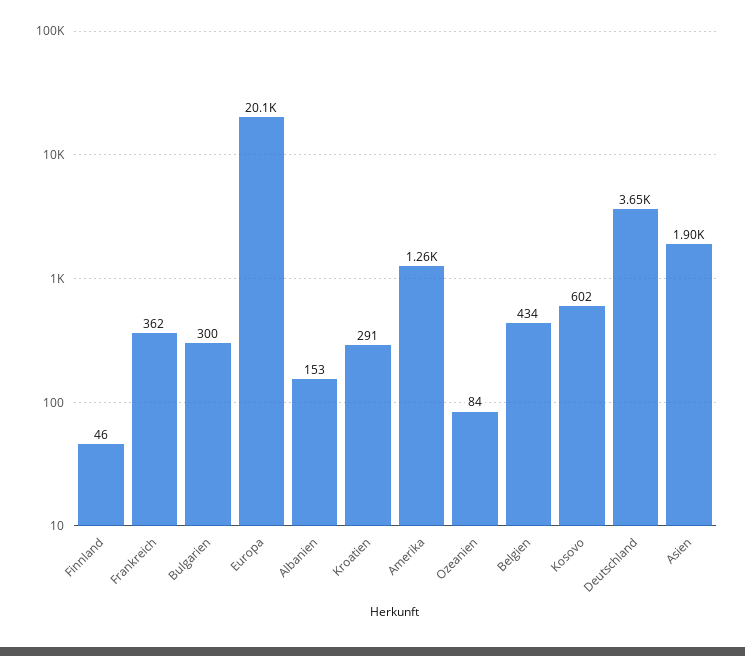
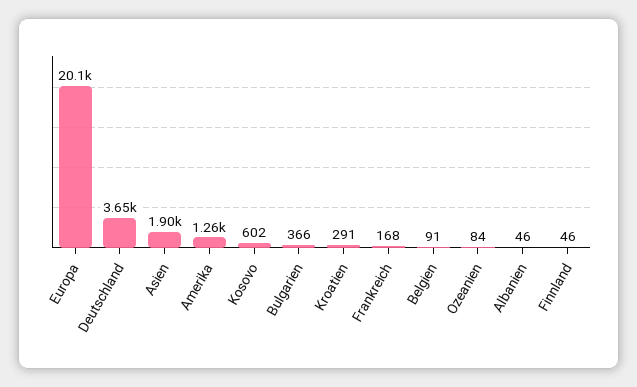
  {
    "Finnland": 46,
-   "Frankreich": 362,
+   "Frankreich": 168,
-   "Bulgarien": 300,
+   "Bulgarien": 366,
    "Europa": 20100,
-   "Albanien": 153,
+   "Albanien": 46,
    "Kroatien": 291,
    "Amerika": 1260,
    "Ozeanien": 84,
-   "Belgien": 434,
+   "Belgien": 91,
    "Kosovo": 602,
    "Deutschland": 3650,
    "Asien": 1900
  }

